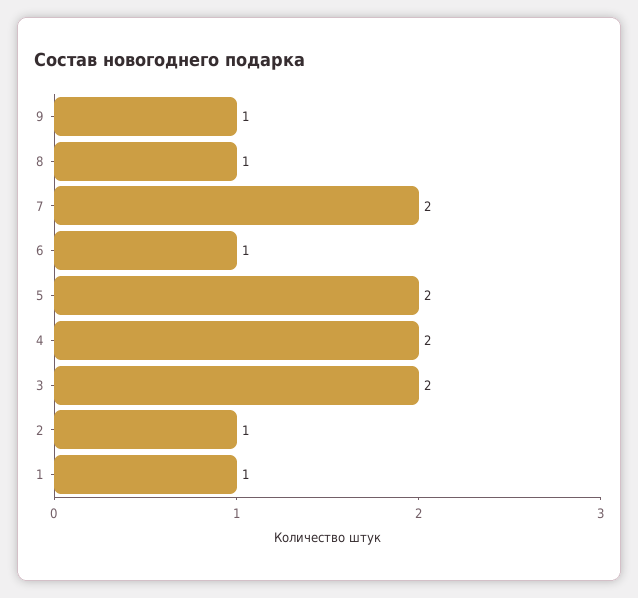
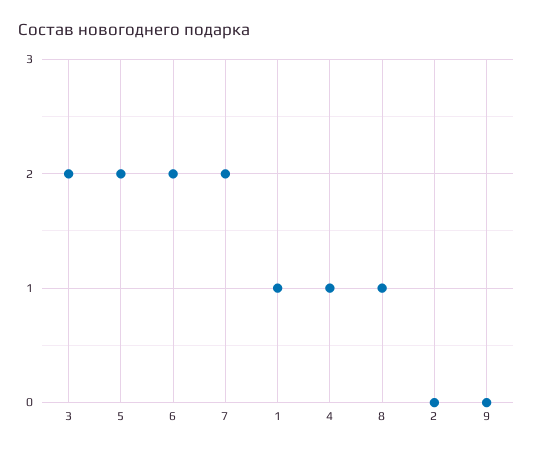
  {
-   "9": 1,
+   "9": 0,
    "8": 1,
    "7": 2,
-   "6": 1,
+   "6": 2,
    "5": 2,
-   "4": 2,
+   "4": 1,
    "3": 2,
-   "2": 1,
+   "2": 0,
    "1": 1
  }

